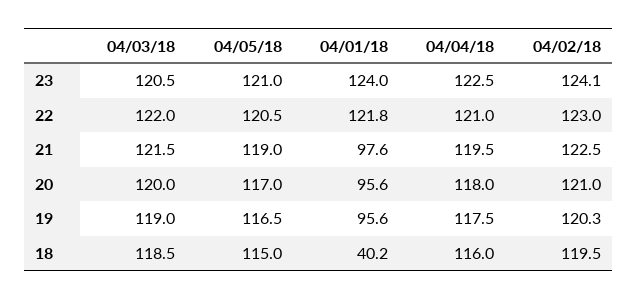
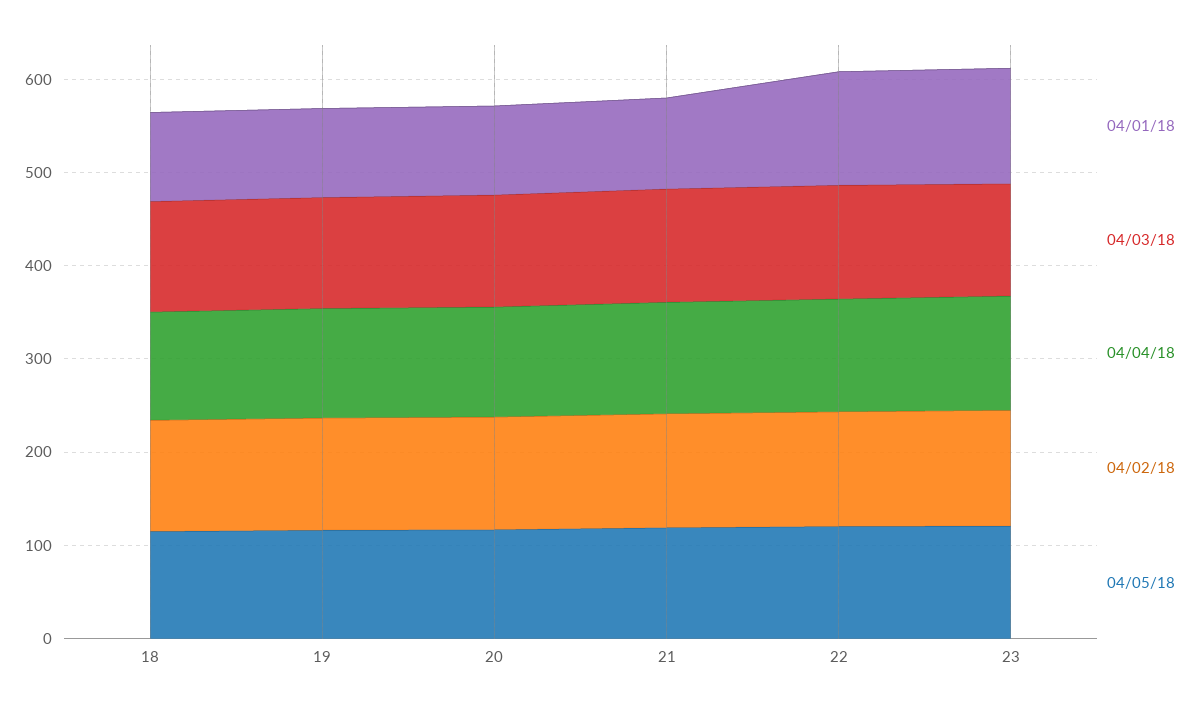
  {
    "04/03/18": {
      "23": 120.5,
      "22": 122,
      "21": 121.5,
      "20": 120,
      "19": 119,
      "18": 118.5
    },
    "04/05/18": {
      "23": 121,
      "22": 120.5,
      "21": 119,
      "20": 117,
      "19": 116.5,
      "18": 115
    },
    "04/01/18": {
      "23": 124,
      "22": 121.8,
      "21": 97.6,
      "20": 95.6,
      "19": 95.6,
-     "18": 40.2
+     "18": 100
    },
    "04/04/18": {
      "23": 122.5,
      "22": 121,
      "21": 119.5,
      "20": 118,
      "19": 117.5,
      "18": 116
    },
    "04/02/18": {
      "23": 124.1,
      "22": 123,
      "21": 122.5,
      "20": 121,
      "19": 120.3,
      "18": 119.5
    }
  }

